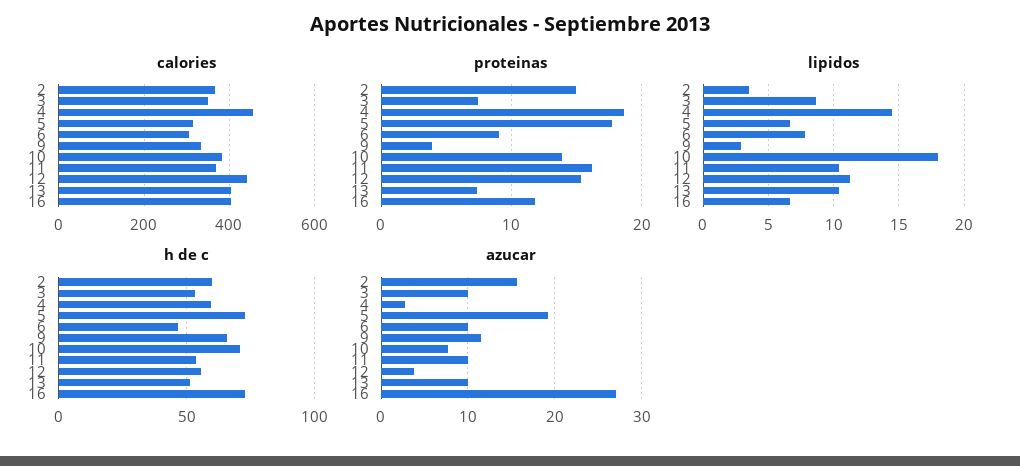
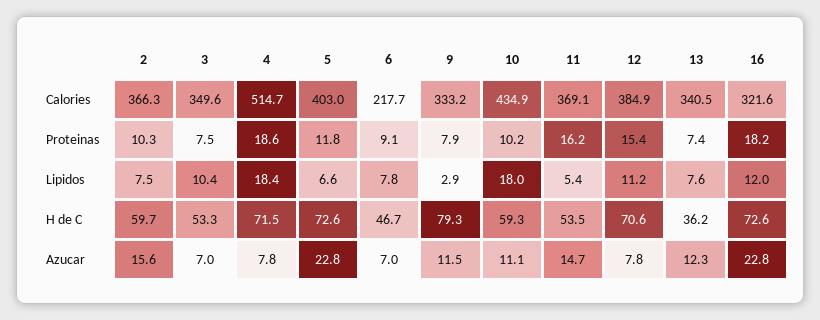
  {
    "calories": {
      "2": 366.3,
      "3": 349.6,
-     "4": 460,
+     "4": 514.7,
-     "5": 320,
+     "5": 403,
-     "6": 300,
+     "6": 217.7,
      "9": 333.2,
-     "10": 380,
+     "10": 434.9,
      "11": 369.1,
-     "12": 440,
+     "12": 384.9,
-     "13": 400,
+     "13": 340.5,
-     "16": 400
+     "16": 321.6
    },
    "proteinas": {
-     "2": 15,
+     "2": 10.3,
      "3": 7.5,
      "4": 18.6,
-     "5": 18,
+     "5": 11.8,
      "6": 9.1,
-     "9": 4,
+     "9": 7.9,
-     "10": 14,
+     "10": 10.2,
      "11": 16.2,
      "12": 15.4,
      "13": 7.4,
-     "16": 12
+     "16": 18.2
    },
    "lipidos": {
-     "2": 3.5,
+     "2": 7.5,
-     "3": 8.5,
+     "3": 10.4,
-     "4": 14.5,
+     "4": 18.4,
      "5": 6.6,
      "6": 7.8,
      "9": 2.9,
      "10": 18,
-     "11": 10.5,
+     "11": 5.4,
      "12": 11.2,
-     "13": 10.5,
+     "13": 7.6,
-     "16": 6.5
+     "16": 12
    },
    "h de c": {
      "2": 59.7,
      "3": 53.3,
-     "4": 60,
+     "4": 71.5,
      "5": 72.6,
      "6": 46.7,
-     "9": 65,
+     "9": 79.3,
-     "10": 70,
+     "10": 59.3,
      "11": 53.5,
-     "12": 55,
+     "12": 70.6,
-     "13": 50,
+     "13": 36.2,
      "16": 72.6
    },
    "azucar": {
      "2": 15.6,
-     "3": 10,
+     "3": 7,
-     "4": 3,
+     "4": 7.8,
-     "5": 19,
+     "5": 22.8,
-     "6": 10,
+     "6": 7,
      "9": 11.5,
-     "10": 8,
+     "10": 11.1,
-     "11": 10,
+     "11": 14.7,
-     "12": 4,
+     "12": 7.8,
-     "13": 10,
+     "13": 12.3,
-     "16": 27
+     "16": 22.8
    }
  }

